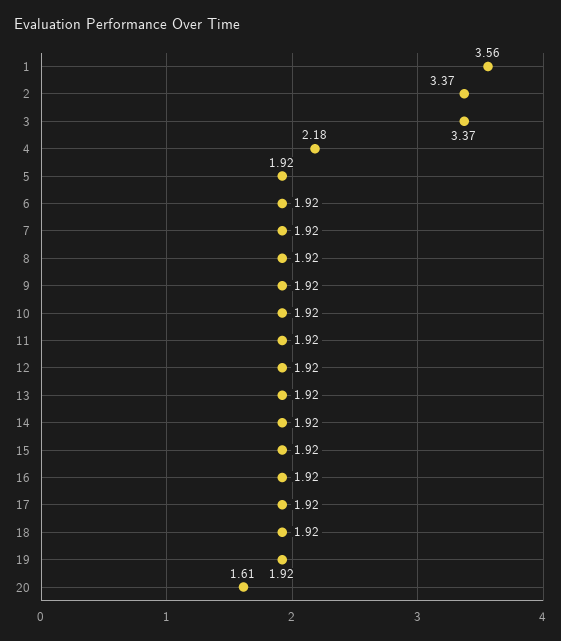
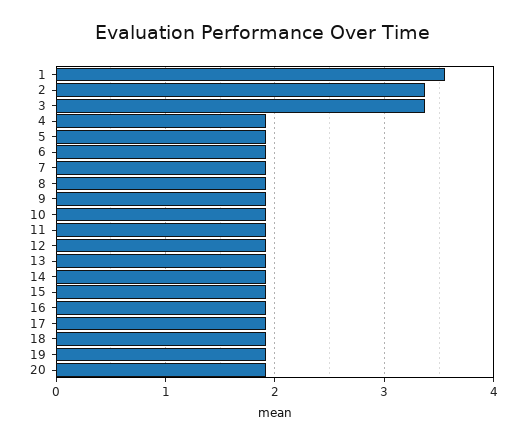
  {
    "1": 3.56,
    "2": 3.37,
    "3": 3.37,
-   "4": 2.18,
+   "4": 1.9,
    "5": 1.92,
    "6": 1.92,
    "7": 1.92,
    "8": 1.92,
    "9": 1.92,
    "10": 1.92,
    "11": 1.92,
    "12": 1.92,
    "13": 1.92,
    "14": 1.92,
    "15": 1.92,
    "16": 1.92,
    "17": 1.92,
    "18": 1.92,
    "19": 1.92,
-   "20": 1.61
+   "20": 1.9
  }

